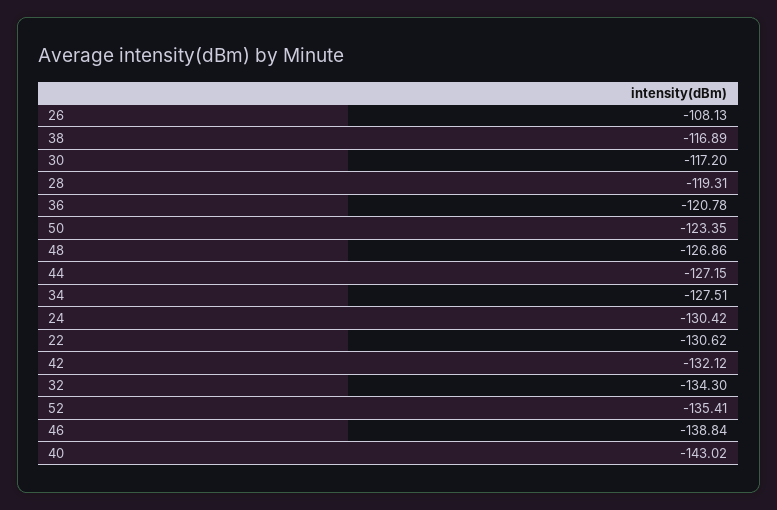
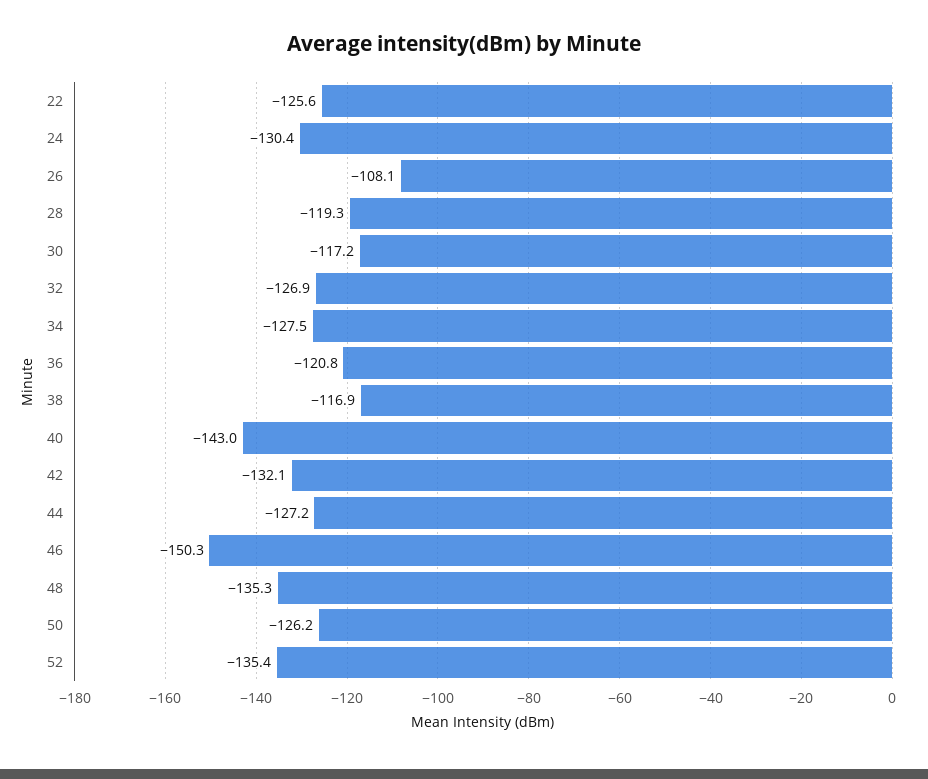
  {
    "26": -108.13,
    "38": -116.89,
    "30": -117.2,
    "28": -119.31,
    "36": -120.78,
-   "50": -123.35,
+   "50": -126.2,
-   "48": -126.86,
+   "48": -135.3,
    "44": -127.15,
    "34": -127.51,
    "24": -130.42,
-   "22": -130.62,
+   "22": -125.6,
    "42": -132.12,
-   "32": -134.3,
+   "32": -126.9,
    "52": -135.41,
-   "46": -138.84,
+   "46": -150.3,
    "40": -143.02
  }

